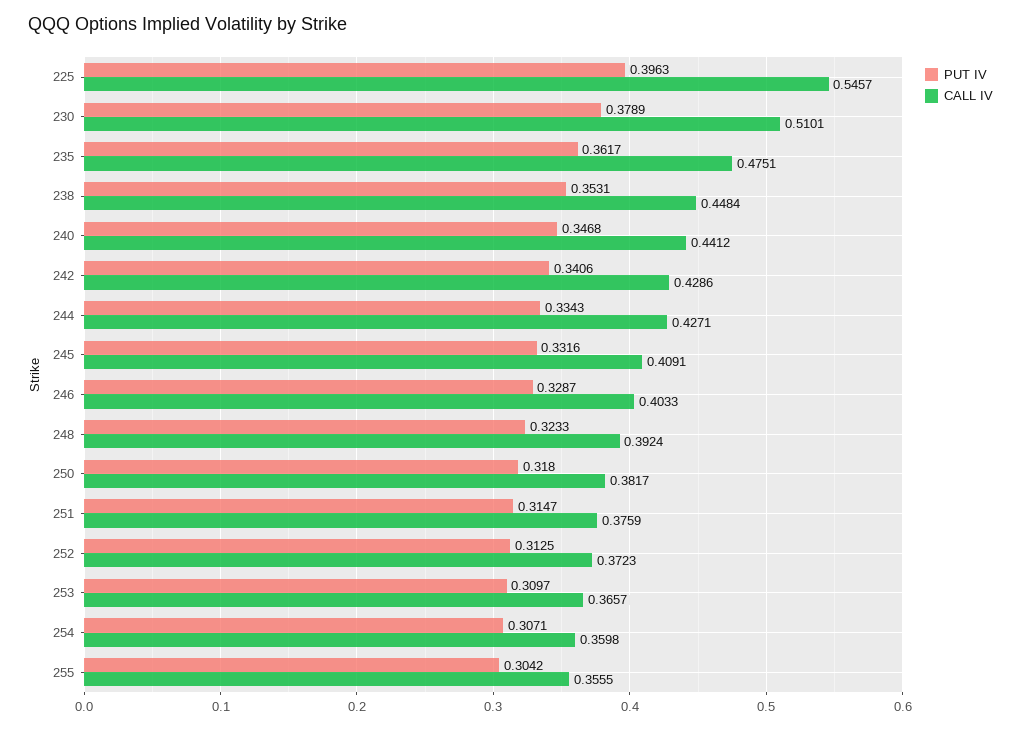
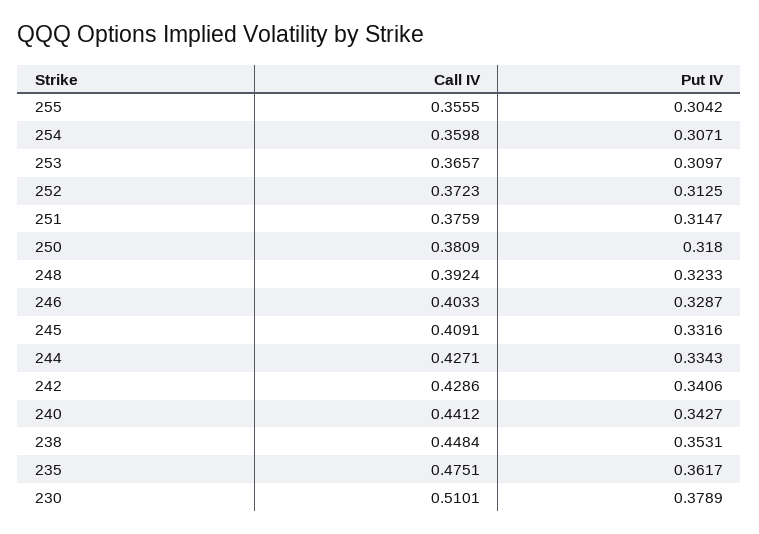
  {
    "PUT IV": {
-     "225": 0.3963,
      "230": 0.3789,
      "235": 0.3617,
      "238": 0.3531,
-     "240": 0.3468,
+     "240": 0.3427,
      "242": 0.3406,
      "244": 0.3343,
      "245": 0.3316,
      "246": 0.3287,
      "248": 0.3233,
      "250": 0.318,
      "251": 0.3147,
      "252": 0.3125,
      "253": 0.3097,
      "254": 0.3071,
      "255": 0.3042
    },
    "CALL IV": {
-     "225": 0.5457,
      "230": 0.5101,
      "235": 0.4751,
      "238": 0.4484,
      "240": 0.4412,
      "242": 0.4286,
      "244": 0.4271,
      "245": 0.4091,
      "246": 0.4033,
      "248": 0.3924,
-     "250": 0.3817,
+     "250": 0.3809,
      "251": 0.3759,
      "252": 0.3723,
      "253": 0.3657,
      "254": 0.3598,
      "255": 0.3555
    }
  }

